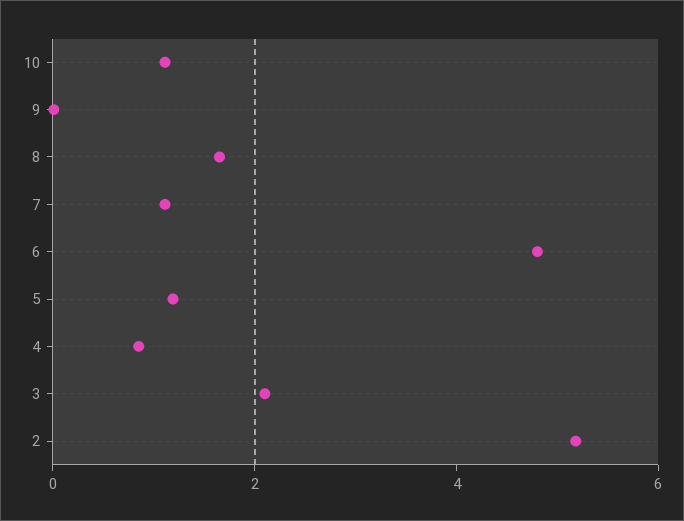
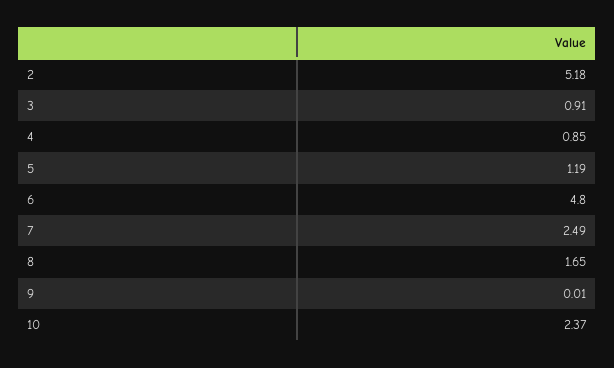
  {
-   "10": 1,
+   "10": 2.37,
    "9": 0.01,
    "8": 1.65,
-   "7": 1,
+   "7": 2.49,
    "6": 4.8,
    "5": 1.19,
    "4": 0.85,
-   "3": 2,
+   "3": 0.91,
    "2": 5.18
  }

